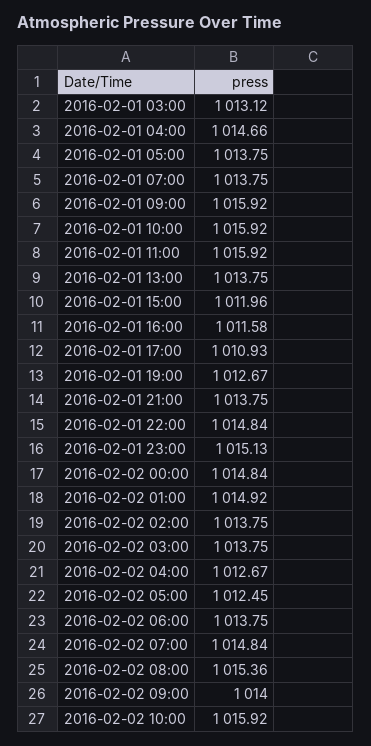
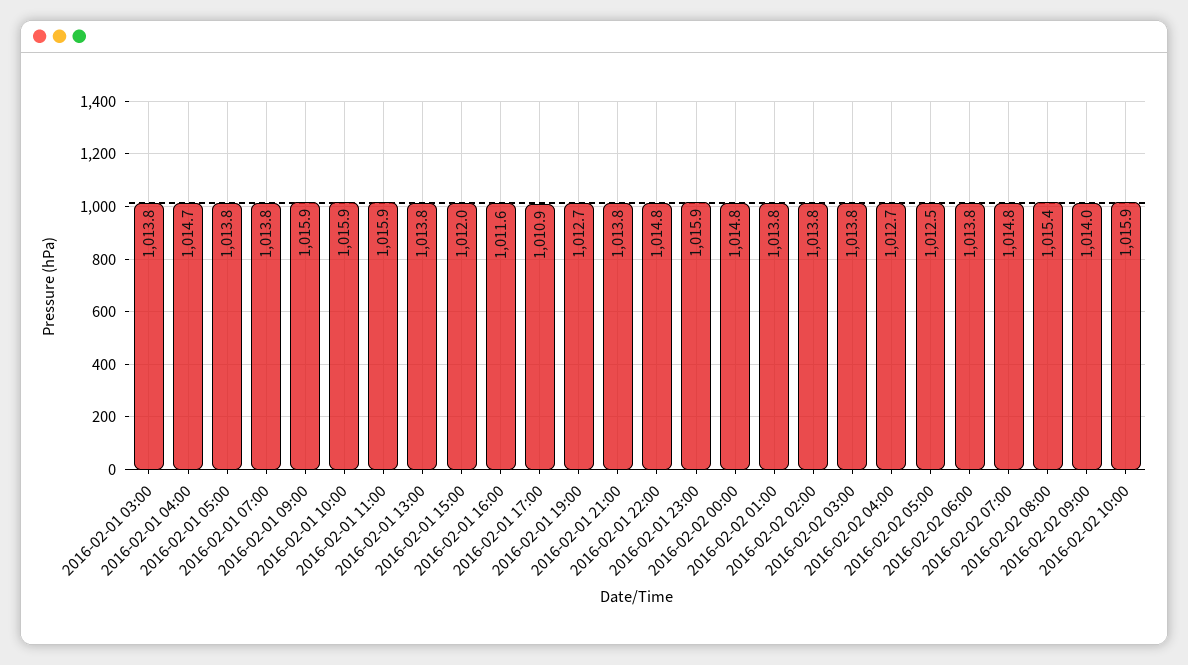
  {
-   "2016-02-01 03:00": 1013.12,
+   "2016-02-01 03:00": 1013.8,
    "2016-02-01 04:00": 1014.66,
    "2016-02-01 05:00": 1013.75,
    "2016-02-01 07:00": 1013.75,
    "2016-02-01 09:00": 1015.92,
    "2016-02-01 10:00": 1015.92,
    "2016-02-01 11:00": 1015.92,
    "2016-02-01 13:00": 1013.75,
    "2016-02-01 15:00": 1011.96,
    "2016-02-01 16:00": 1011.58,
    "2016-02-01 17:00": 1010.93,
    "2016-02-01 19:00": 1012.67,
    "2016-02-01 21:00": 1013.75,
    "2016-02-01 22:00": 1014.84,
-   "2016-02-01 23:00": 1015.13,
+   "2016-02-01 23:00": 1015.9,
    "2016-02-02 00:00": 1014.84,
-   "2016-02-02 01:00": 1014.92,
+   "2016-02-02 01:00": 1013.8,
    "2016-02-02 02:00": 1013.75,
    "2016-02-02 03:00": 1013.75,
    "2016-02-02 04:00": 1012.67,
    "2016-02-02 05:00": 1012.45,
    "2016-02-02 06:00": 1013.75,
    "2016-02-02 07:00": 1014.84,
    "2016-02-02 08:00": 1015.36,
    "2016-02-02 09:00": 1014,
    "2016-02-02 10:00": 1015.92
  }

